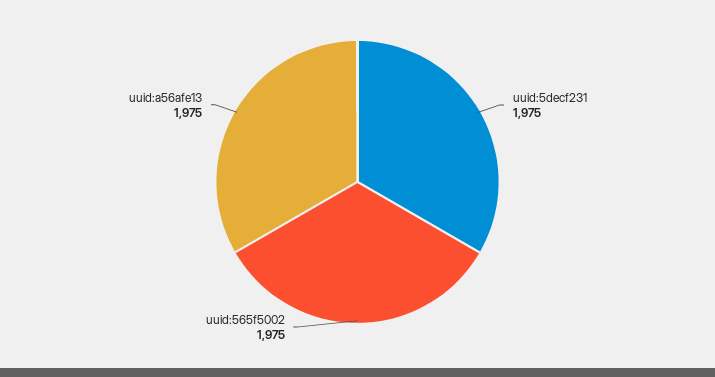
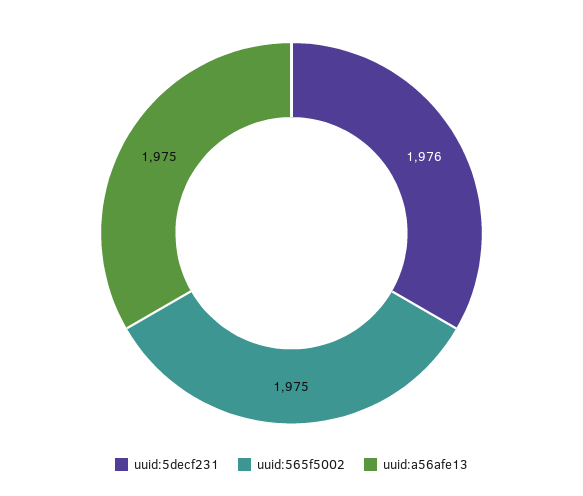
  {
-   "uuid:5decf231": 1975,
+   "uuid:5decf231": 1976,
    "uuid:565f5002": 1975,
    "uuid:a56afe13": 1975
  }

